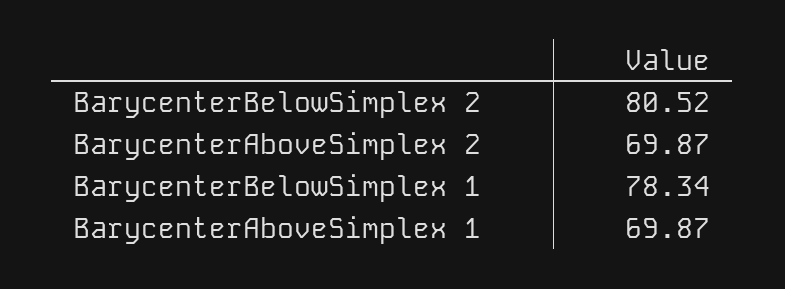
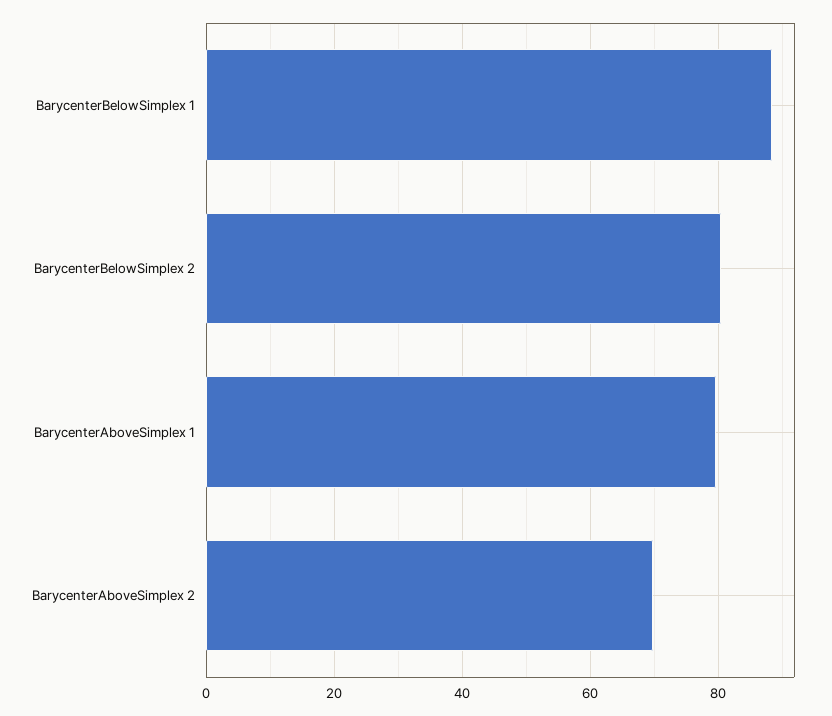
  {
    "BarycenterBelowSimplex 2": 80.52,
    "BarycenterAboveSimplex 2": 69.87,
-   "BarycenterBelowSimplex 1": 78.34,
+   "BarycenterBelowSimplex 1": 88,
-   "BarycenterAboveSimplex 1": 69.87
+   "BarycenterAboveSimplex 1": 80
  }

